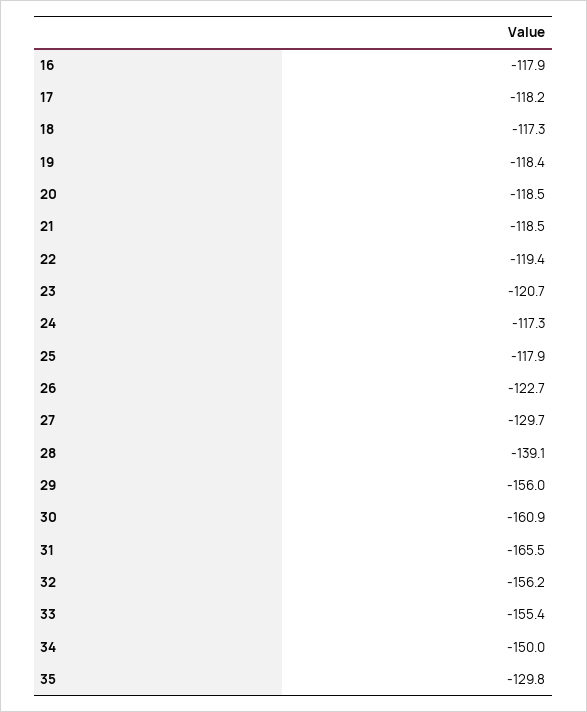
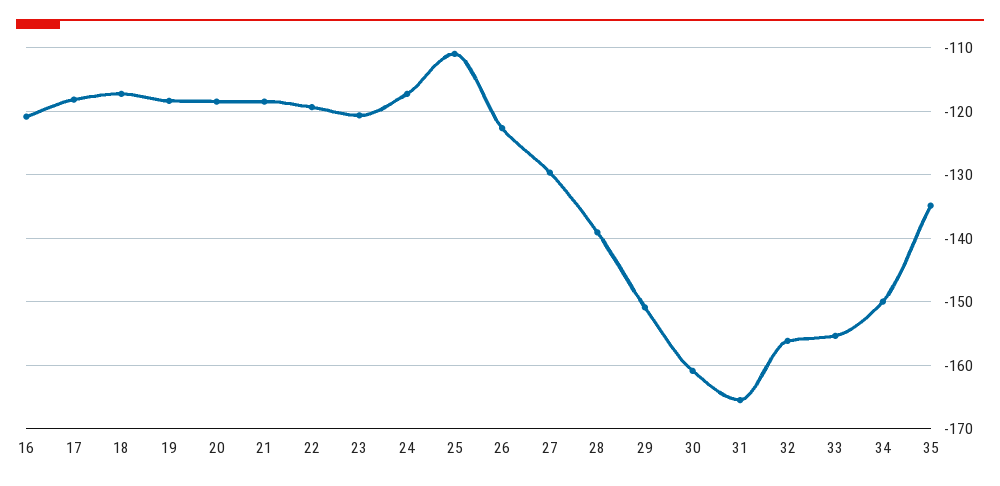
  {
-   "16": -117.9,
+   "16": -121,
    "17": -118.2,
    "18": -117.3,
    "19": -118.4,
    "20": -118.5,
    "21": -118.5,
    "22": -119.4,
    "23": -120.7,
    "24": -117.3,
-   "25": -117.9,
+   "25": -111,
    "26": -122.7,
    "27": -129.7,
    "28": -139.1,
-   "29": -156,
+   "29": -151,
    "30": -160.9,
    "31": -165.5,
    "32": -156.2,
    "33": -155.4,
    "34": -150,
-   "35": -129.8
+   "35": -135
  }

